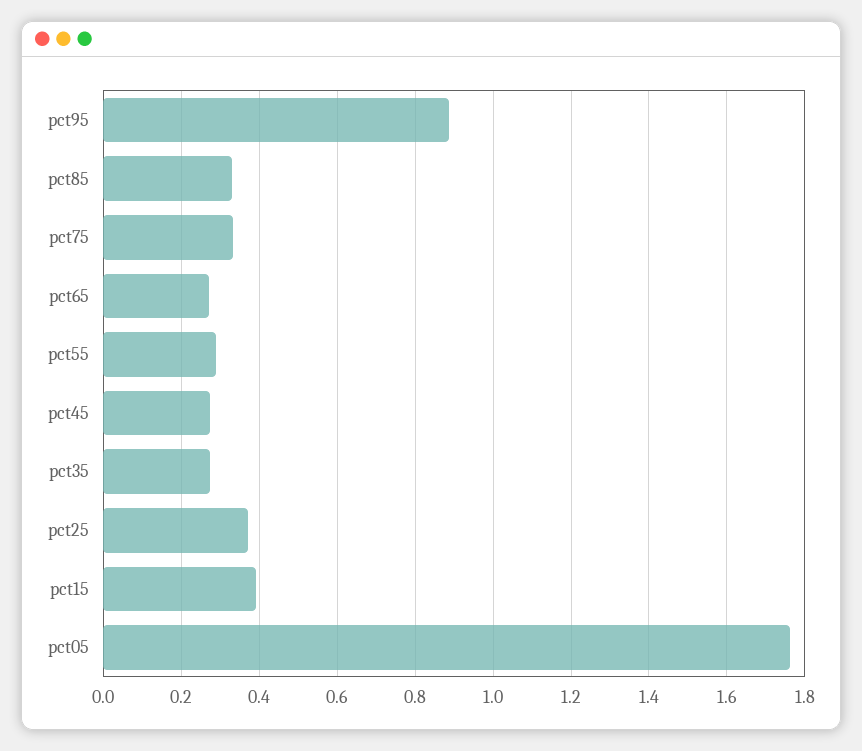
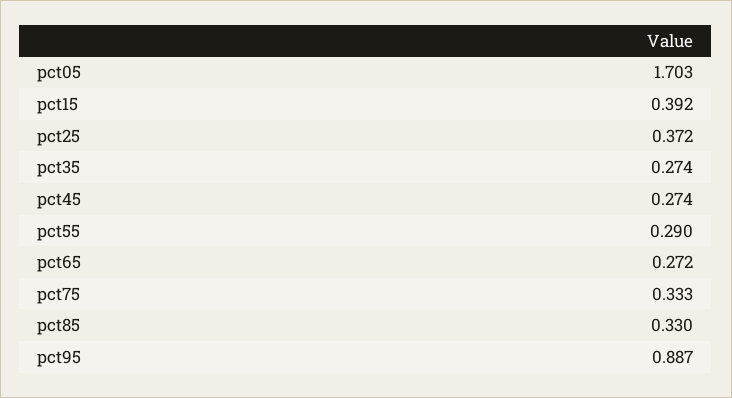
  {
    "pct95": 0.887,
    "pct85": 0.33,
    "pct75": 0.333,
    "pct65": 0.272,
    "pct55": 0.29,
    "pct45": 0.274,
    "pct35": 0.274,
    "pct25": 0.372,
    "pct15": 0.392,
-   "pct05": 1.76
+   "pct05": 1.703
  }

